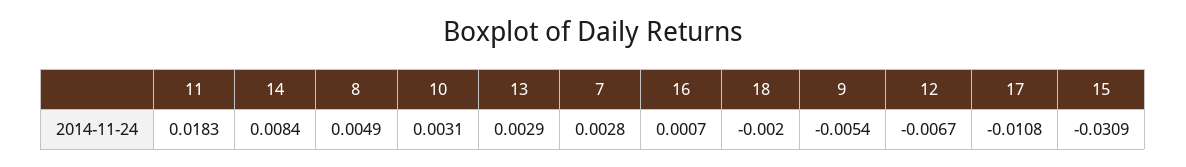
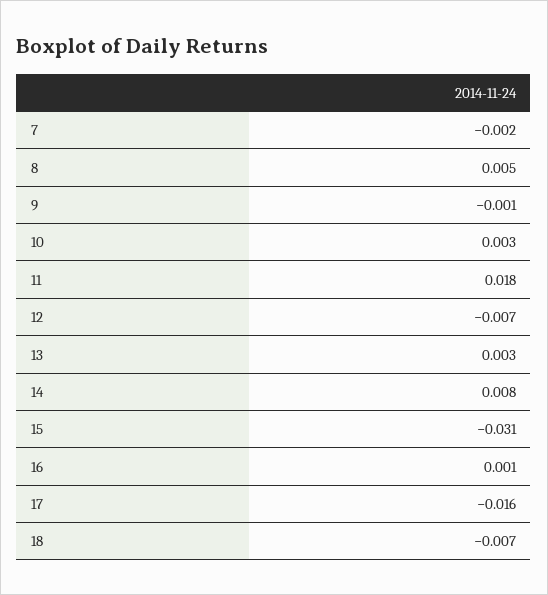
  {
    "11": 0.0183,
    "14": 0.0084,
    "8": 0.0049,
    "10": 0.0031,
    "13": 0.0029,
-   "7": 0.0028,
+   "7": -0.002,
    "16": 0.0007,
-   "18": -0.002,
+   "18": -0.007,
-   "9": -0.0054,
+   "9": -0.001,
    "12": -0.0067,
-   "17": -0.0108,
+   "17": -0.016,
    "15": -0.0309
  }

